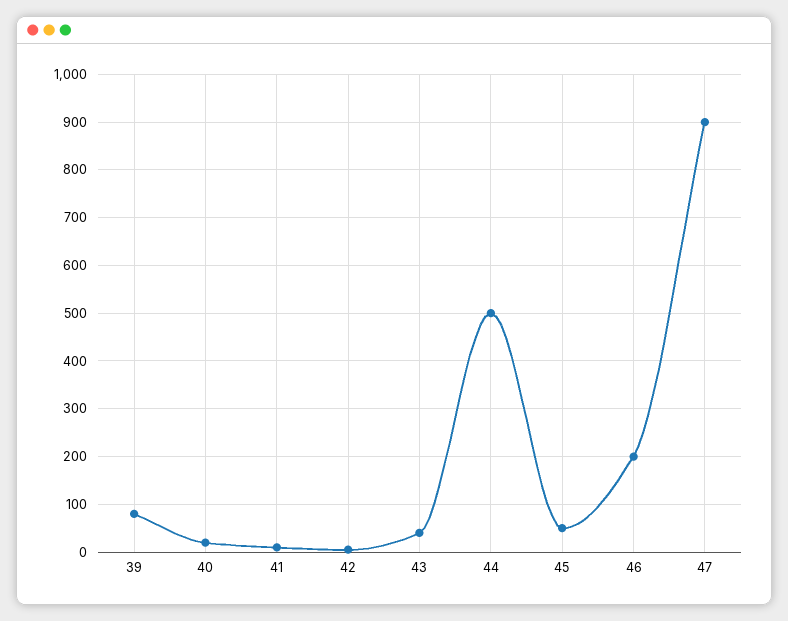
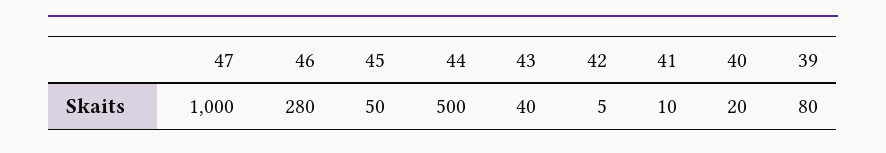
  {
    "39": 80,
    "40": 20,
    "41": 10,
    "42": 5,
    "43": 40,
    "44": 500,
    "45": 50,
-   "46": 200,
+   "46": 280,
-   "47": 900
+   "47": 1000
  }

